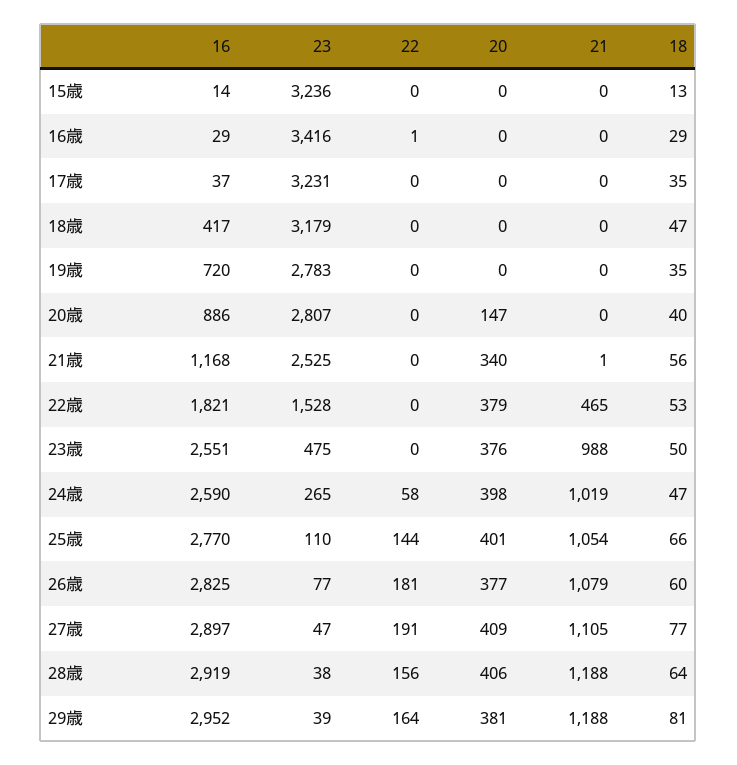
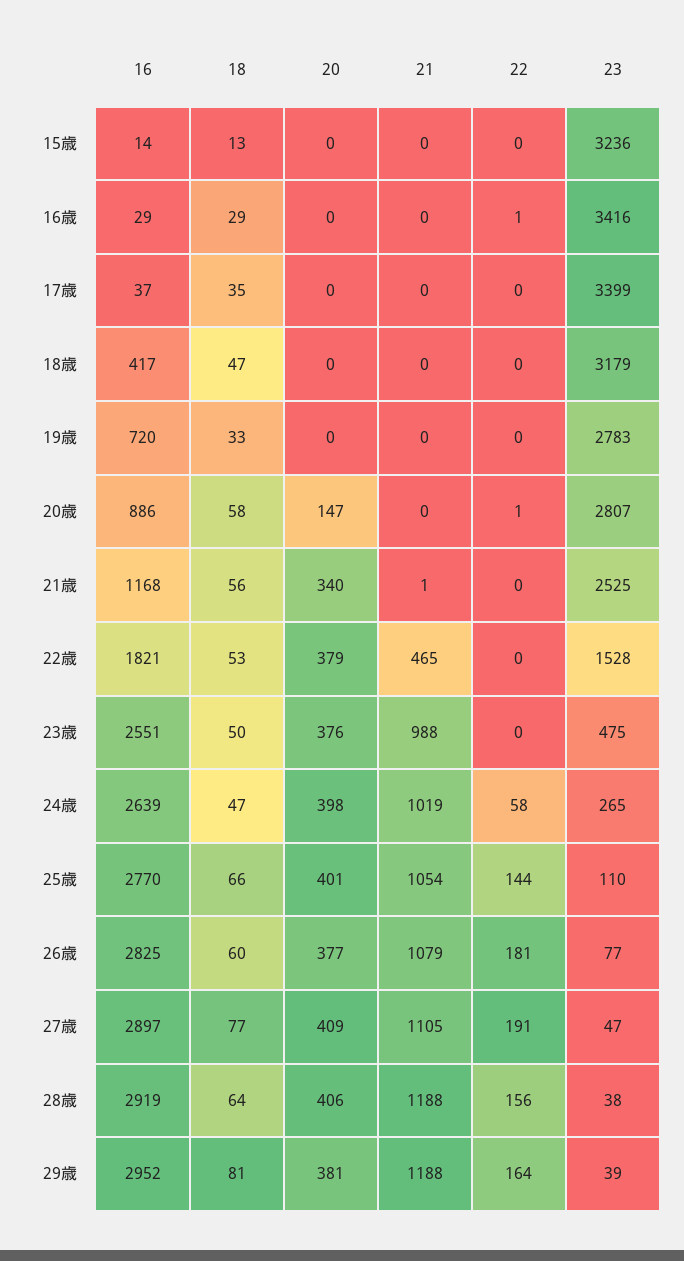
  {
    "16": {
      "15歳": 14,
      "16歳": 29,
      "17歳": 37,
      "18歳": 417,
      "19歳": 720,
      "20歳": 886,
      "21歳": 1168,
      "22歳": 1821,
      "23歳": 2551,
-     "24歳": 2590,
+     "24歳": 2639,
      "25歳": 2770,
      "26歳": 2825,
      "27歳": 2897,
      "28歳": 2919,
      "29歳": 2952
    },
    "23": {
      "15歳": 3236,
      "16歳": 3416,
-     "17歳": 3231,
+     "17歳": 3399,
      "18歳": 3179,
      "19歳": 2783,
      "20歳": 2807,
      "21歳": 2525,
      "22歳": 1528,
      "23歳": 475,
      "24歳": 265,
      "25歳": 110,
      "26歳": 77,
      "27歳": 47,
      "28歳": 38,
      "29歳": 39
    },
    "22": {
      "15歳": 0,
      "16歳": 1,
      "17歳": 0,
      "18歳": 0,
      "19歳": 0,
-     "20歳": 0,
+     "20歳": 1,
      "21歳": 0,
      "22歳": 0,
      "23歳": 0,
      "24歳": 58,
      "25歳": 144,
      "26歳": 181,
      "27歳": 191,
      "28歳": 156,
      "29歳": 164
    },
    "20": {
      "15歳": 0,
      "16歳": 0,
      "17歳": 0,
      "18歳": 0,
      "19歳": 0,
      "20歳": 147,
      "21歳": 340,
      "22歳": 379,
      "23歳": 376,
      "24歳": 398,
      "25歳": 401,
      "26歳": 377,
      "27歳": 409,
      "28歳": 406,
      "29歳": 381
    },
    "21": {
      "15歳": 0,
      "16歳": 0,
      "17歳": 0,
      "18歳": 0,
      "19歳": 0,
      "20歳": 0,
      "21歳": 1,
      "22歳": 465,
      "23歳": 988,
      "24歳": 1019,
      "25歳": 1054,
      "26歳": 1079,
      "27歳": 1105,
      "28歳": 1188,
      "29歳": 1188
    },
    "18": {
      "15歳": 13,
      "16歳": 29,
      "17歳": 35,
      "18歳": 47,
-     "19歳": 35,
+     "19歳": 33,
-     "20歳": 40,
+     "20歳": 58,
      "21歳": 56,
      "22歳": 53,
      "23歳": 50,
      "24歳": 47,
      "25歳": 66,
      "26歳": 60,
      "27歳": 77,
      "28歳": 64,
      "29歳": 81
    }
  }

